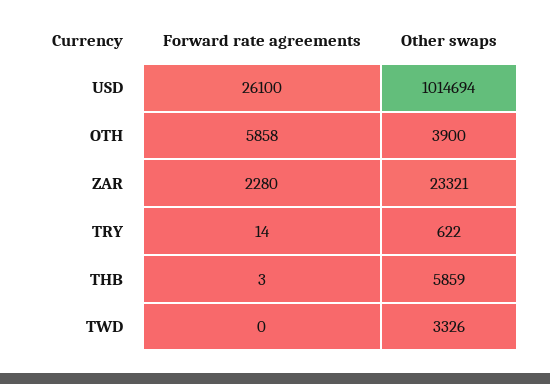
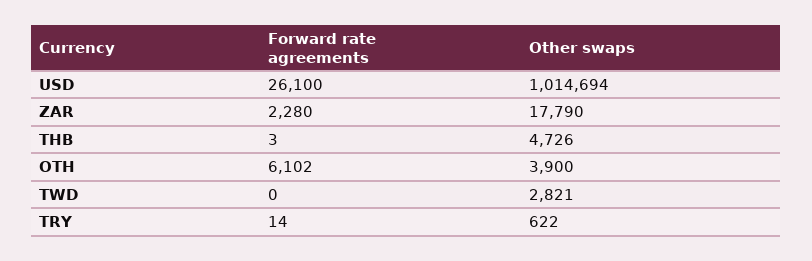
  {
    "Forward rate agreements": {
      "USD": 26100,
-     "OTH": 5858,
+     "OTH": 6102,
      "ZAR": 2280,
      "TRY": 14,
      "THB": 3,
      "TWD": 0
    },
    "Other swaps": {
      "USD": 1014694,
      "OTH": 3900,
-     "ZAR": 23321,
+     "ZAR": 17790,
      "TRY": 622,
-     "THB": 5859,
+     "THB": 4726,
-     "TWD": 3326
+     "TWD": 2821
    }
  }

